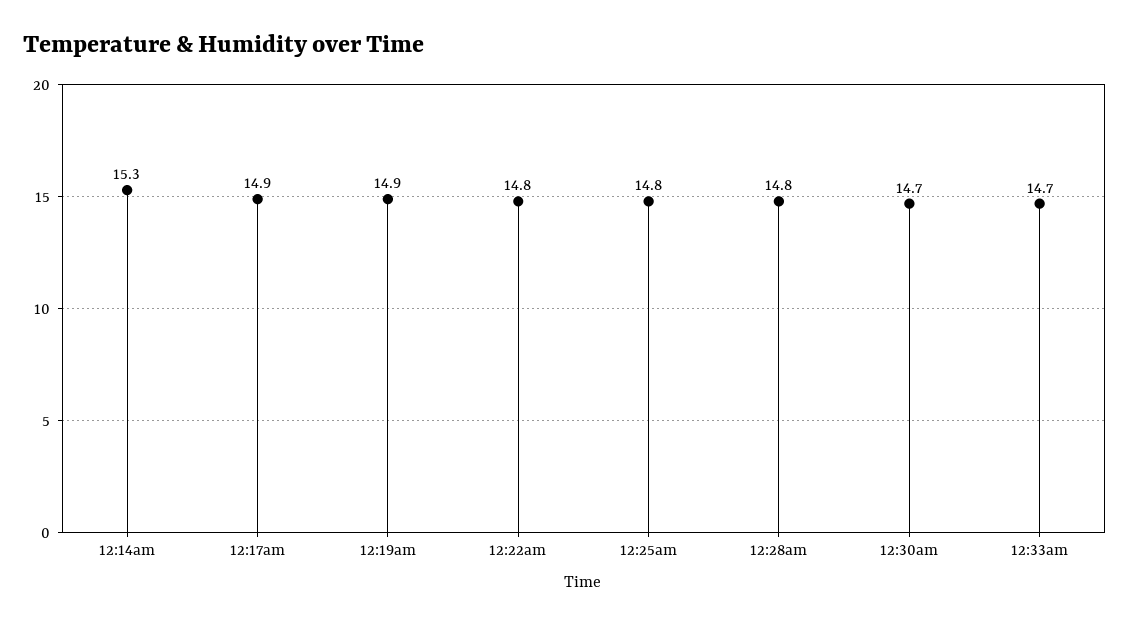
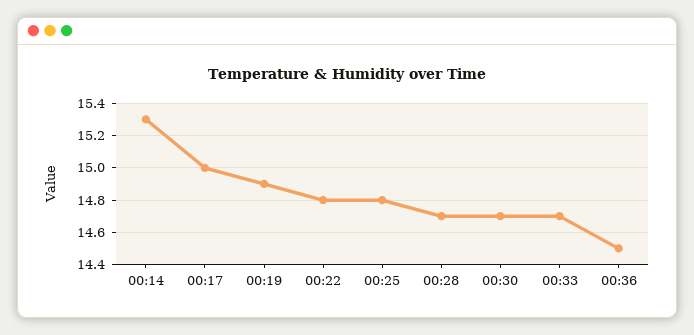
  {
    "12:14am": 15.3,
-   "12:17am": 14.9,
+   "12:17am": 15,
    "12:19am": 14.9,
    "12:22am": 14.8,
    "12:25am": 14.8,
-   "12:28am": 14.8,
+   "12:28am": 14.7,
    "12:30am": 14.7,
-   "12:33am": 14.7
+   "12:33am": 14.7,
+   "00:36": 14.5
  }

